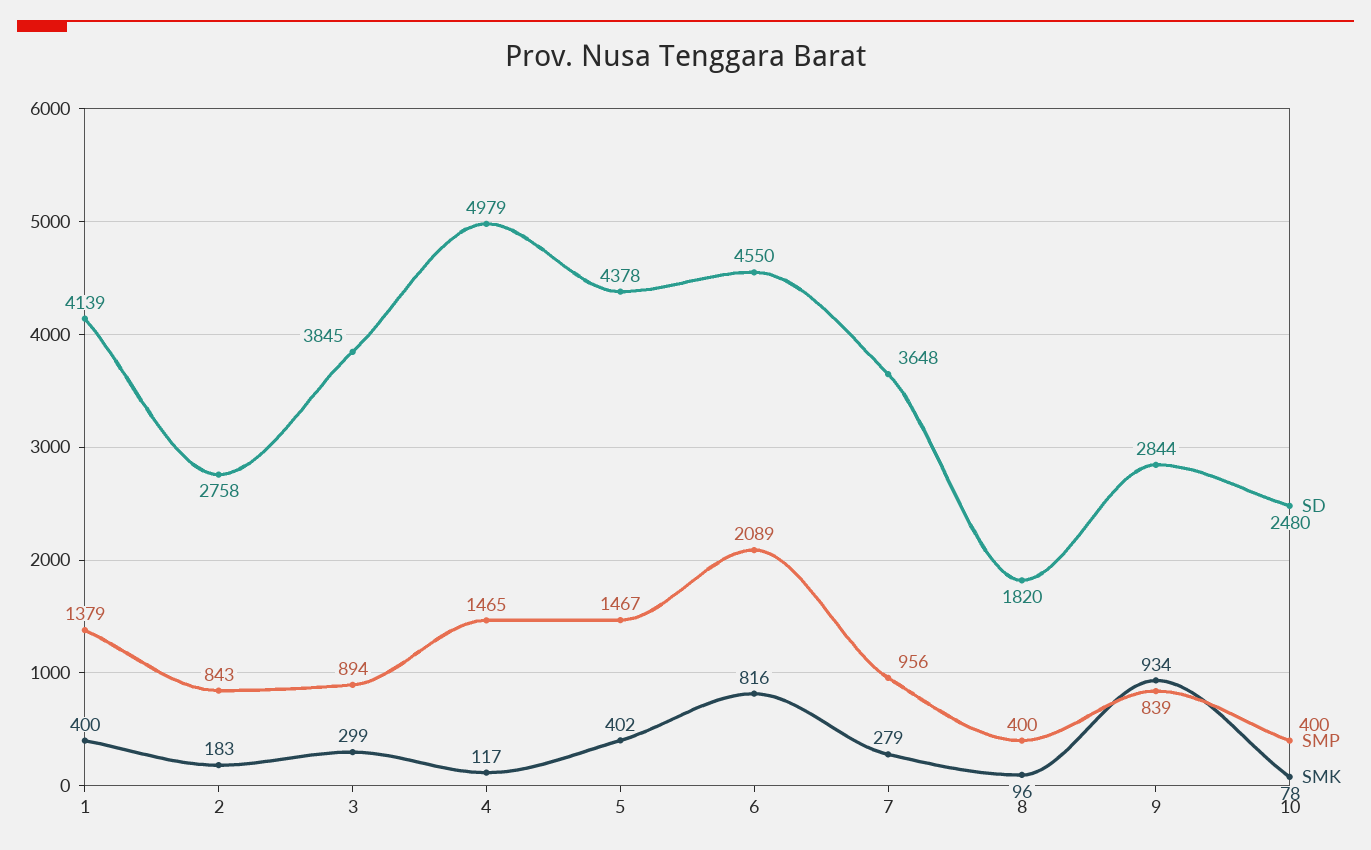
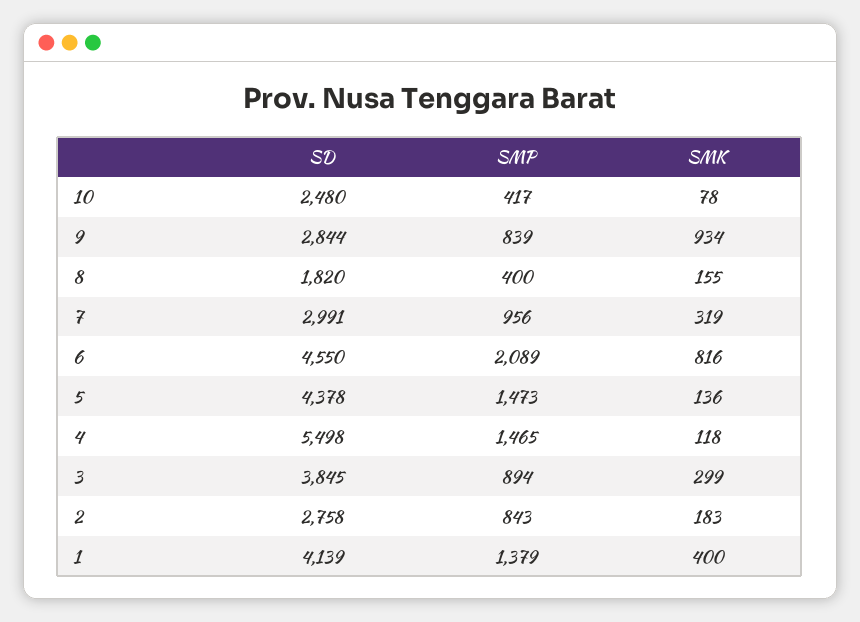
  {
    "SD": {
      "1": 4139,
      "2": 2758,
      "3": 3845,
-     "4": 4979,
+     "4": 5498,
      "5": 4378,
      "6": 4550,
-     "7": 3648,
+     "7": 2991,
      "8": 1820,
      "9": 2844,
      "10": 2480
    },
    "SMP": {
      "1": 1379,
      "2": 843,
      "3": 894,
      "4": 1465,
-     "5": 1467,
+     "5": 1473,
      "6": 2089,
      "7": 956,
      "8": 400,
      "9": 839,
-     "10": 400
+     "10": 417
    },
    "SMK": {
      "1": 400,
      "2": 183,
      "3": 299,
-     "4": 117,
+     "4": 118,
-     "5": 402,
+     "5": 136,
      "6": 816,
-     "7": 279,
+     "7": 319,
-     "8": 96,
+     "8": 155,
      "9": 934,
      "10": 78
    }
  }

